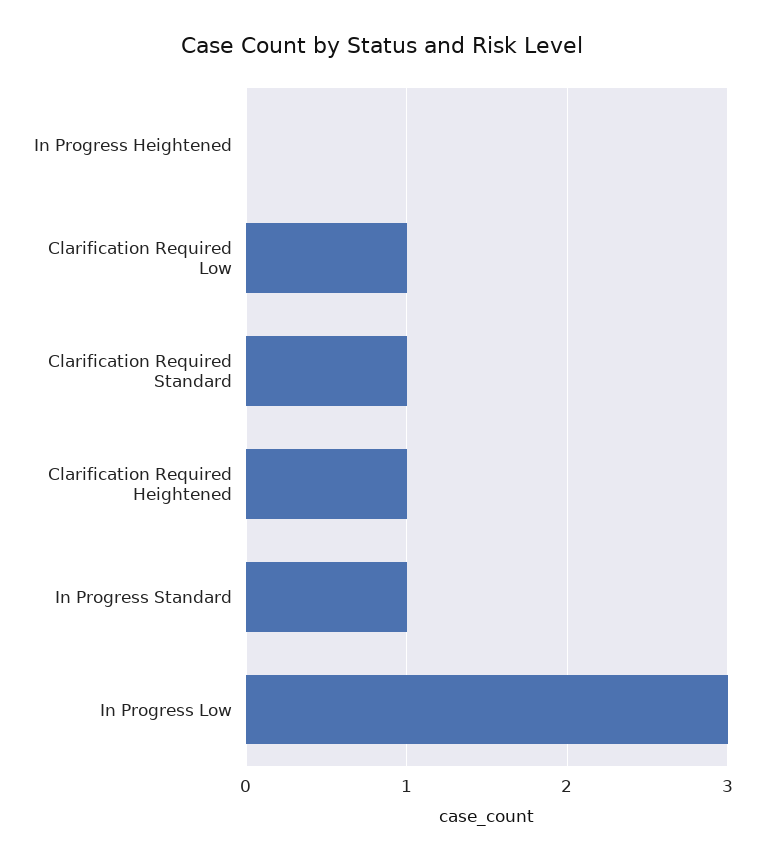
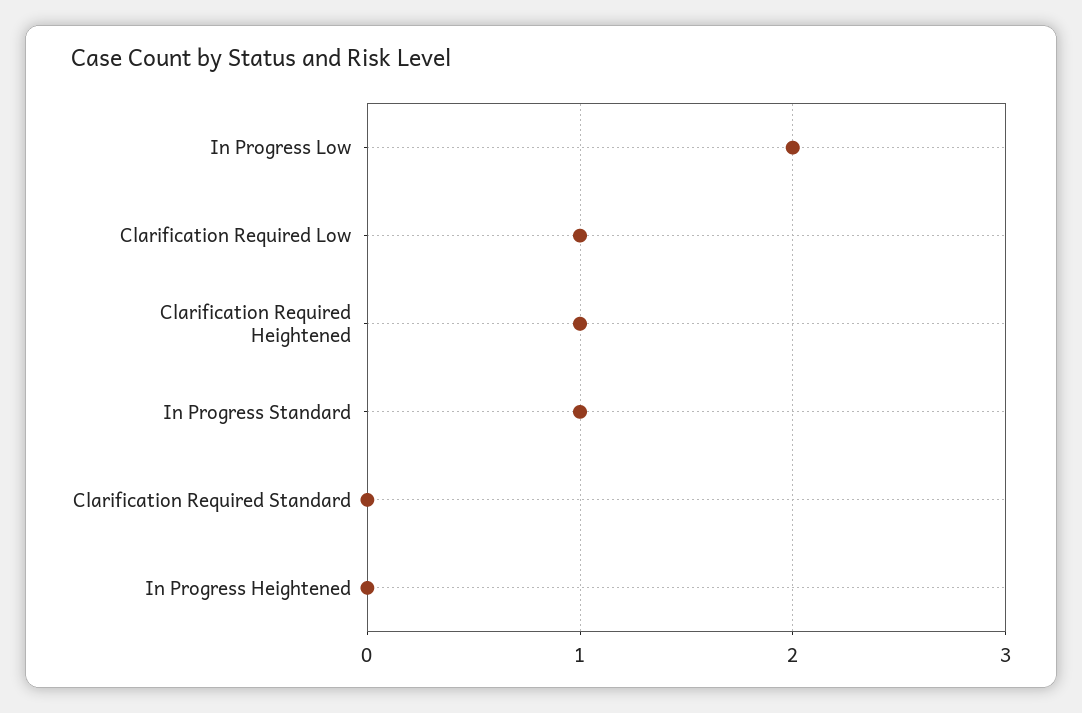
  {
    "In Progress Heightened": 0,
    "Clarification Required Low": 1,
-   "Clarification Required Standard": 1,
+   "Clarification Required Standard": 0,
    "Clarification Required Heightened": 1,
    "In Progress Standard": 1,
-   "In Progress Low": 3
+   "In Progress Low": 2
  }

